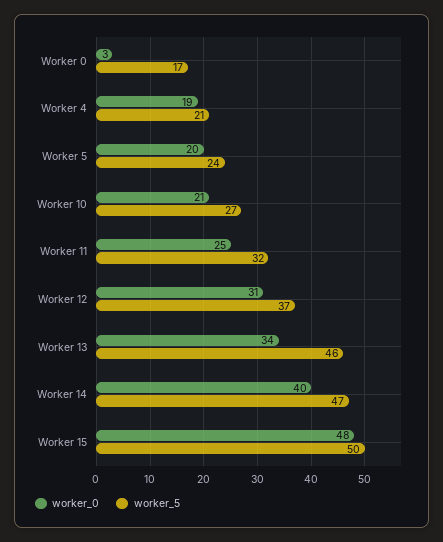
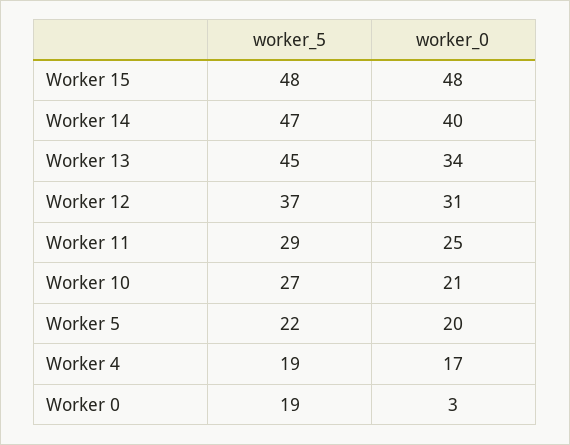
  {
    "worker_0": {
      "Worker 0": 3,
-     "Worker 4": 19,
+     "Worker 4": 17,
      "Worker 5": 20,
      "Worker 10": 21,
      "Worker 11": 25,
      "Worker 12": 31,
      "Worker 13": 34,
      "Worker 14": 40,
      "Worker 15": 48
    },
    "worker_5": {
-     "Worker 0": 17,
+     "Worker 0": 19,
-     "Worker 4": 21,
+     "Worker 4": 19,
-     "Worker 5": 24,
+     "Worker 5": 22,
      "Worker 10": 27,
-     "Worker 11": 32,
+     "Worker 11": 29,
      "Worker 12": 37,
-     "Worker 13": 46,
+     "Worker 13": 45,
      "Worker 14": 47,
-     "Worker 15": 50
+     "Worker 15": 48
    }
  }

